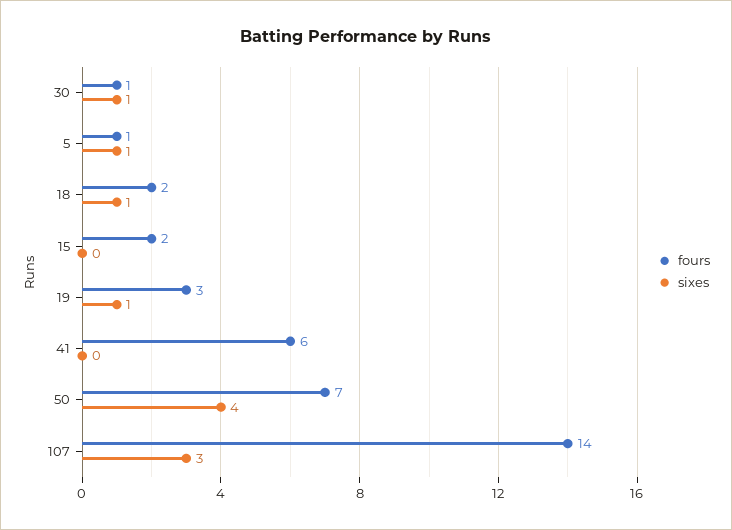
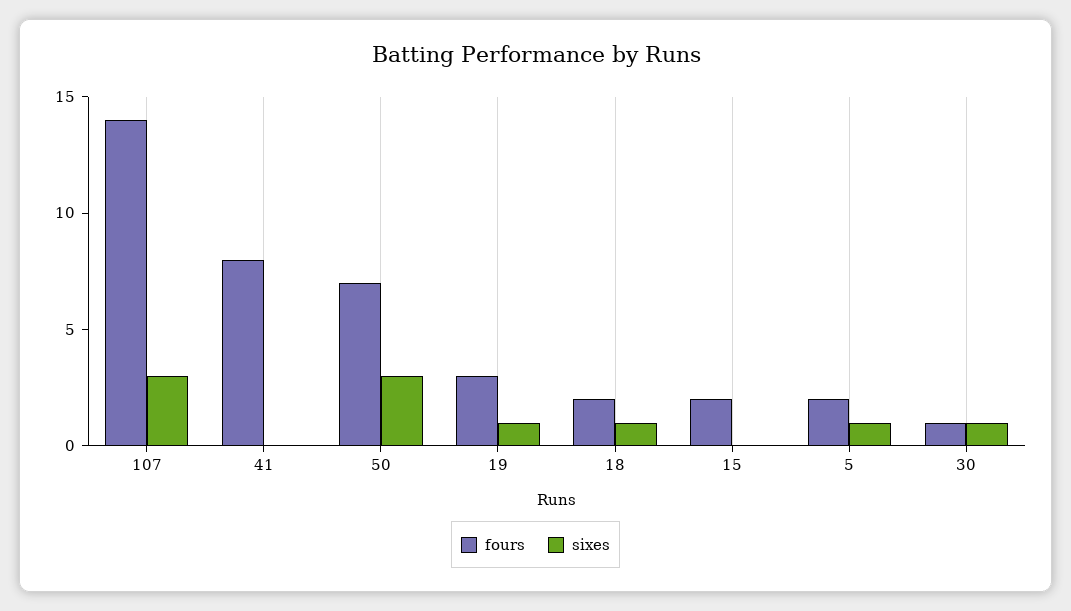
  {
    "fours": {
      "30": 1,
-     "5": 1,
+     "5": 2,
      "18": 2,
      "15": 2,
      "19": 3,
-     "41": 6,
+     "41": 8,
      "50": 7,
      "107": 14
    },
    "sixes": {
      "30": 1,
      "5": 1,
      "18": 1,
      "15": 0,
      "19": 1,
      "41": 0,
-     "50": 4,
+     "50": 3,
      "107": 3
    }
  }

